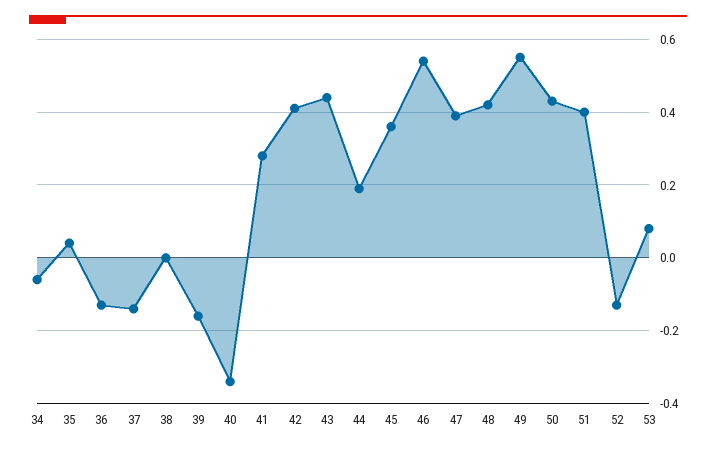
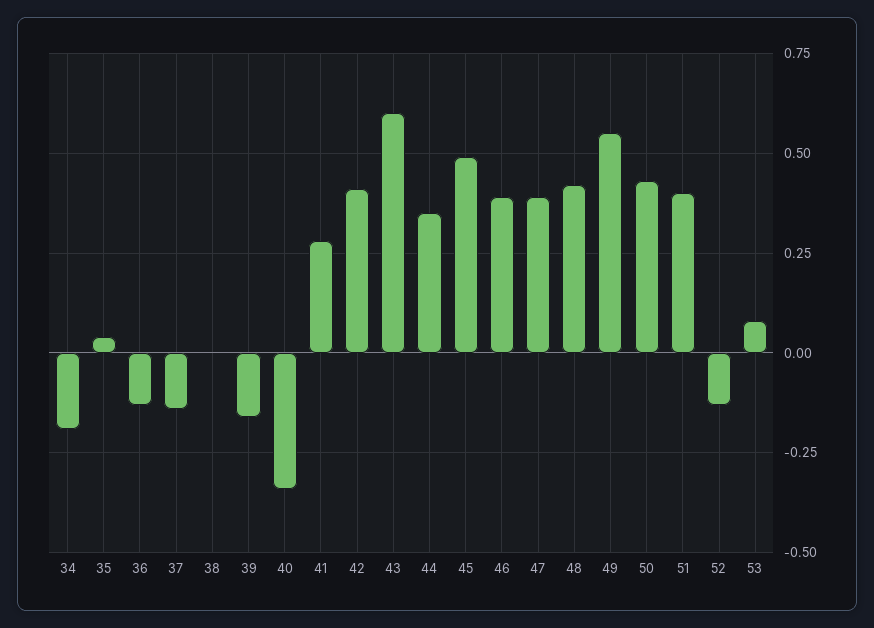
  {
-   "34": -0.05,
+   "34": -0.2,
    "35": 0.05,
    "36": -0.15,
    "37": -0.15,
    "38": 0,
    "39": -0.15,
    "40": -0.35,
    "41": 0.3,
    "42": 0.4,
-   "43": 0.45,
+   "43": 0.6,
-   "44": 0.2,
+   "44": 0.35,
-   "45": 0.35,
+   "45": 0.5,
-   "46": 0.55,
+   "46": 0.4,
    "47": 0.4,
    "48": 0.4,
    "49": 0.55,
    "50": 0.45,
    "51": 0.4,
    "52": -0.15,
    "53": 0.1
  }

